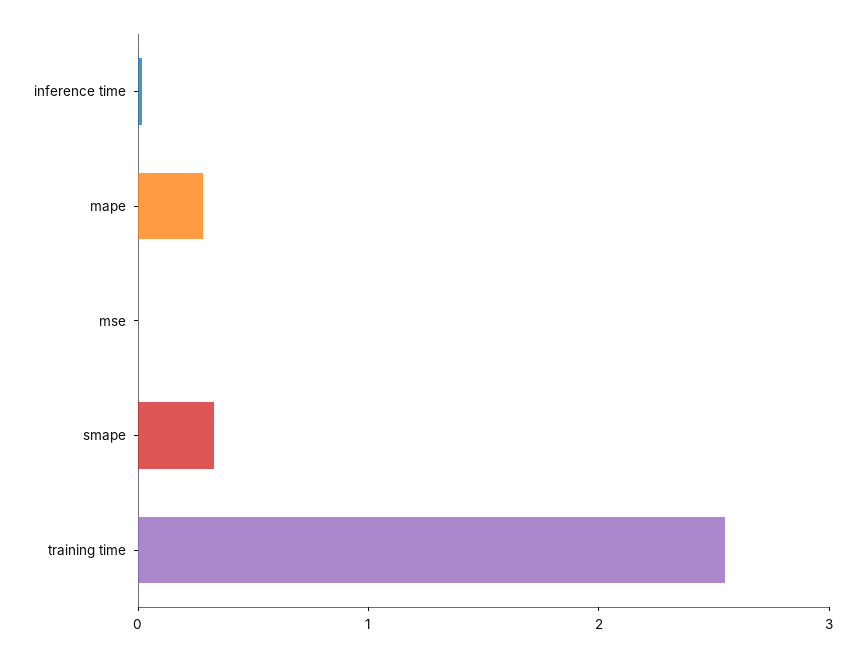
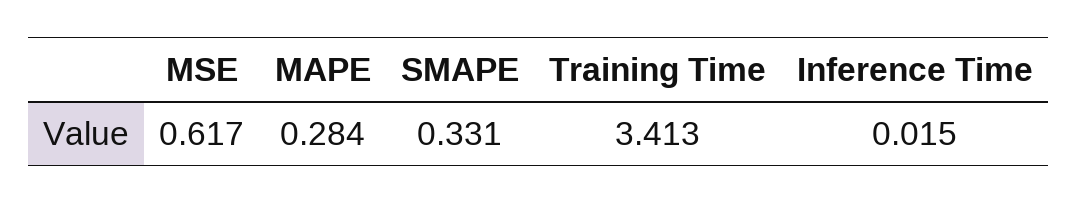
  {
    "inference time": 0.015,
    "mape": 0.284,
-   "mse": 0,
+   "mse": 0.617,
    "smape": 0.331,
-   "training time": 2.6
+   "training time": 3.413
  }

